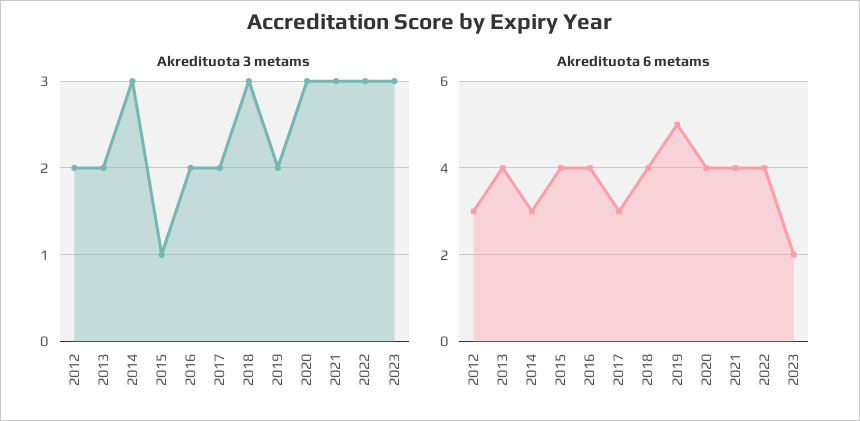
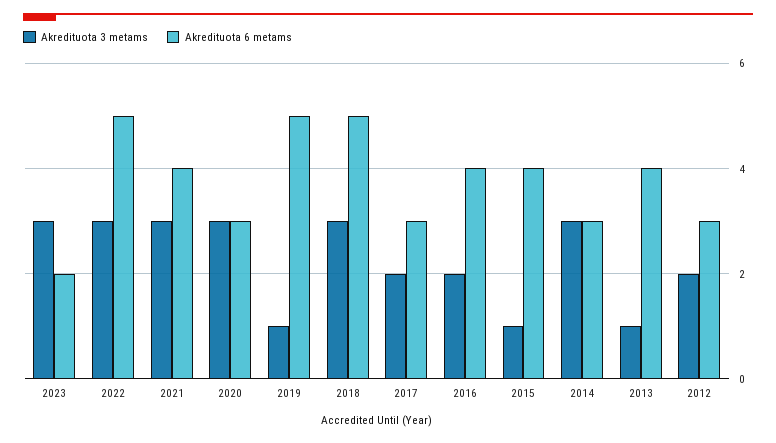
  {
    "Akredituota 3 metams": {
      "2012": 2,
-     "2013": 2,
+     "2013": 1,
      "2014": 3,
      "2015": 1,
      "2016": 2,
      "2017": 2,
      "2018": 3,
-     "2019": 2,
+     "2019": 1,
      "2020": 3,
      "2021": 3,
      "2022": 3,
      "2023": 3
    },
    "Akredituota 6 metams": {
      "2012": 3,
      "2013": 4,
      "2014": 3,
      "2015": 4,
      "2016": 4,
      "2017": 3,
-     "2018": 4,
+     "2018": 5,
      "2019": 5,
-     "2020": 4,
+     "2020": 3,
      "2021": 4,
-     "2022": 4,
+     "2022": 5,
      "2023": 2
    }
  }

